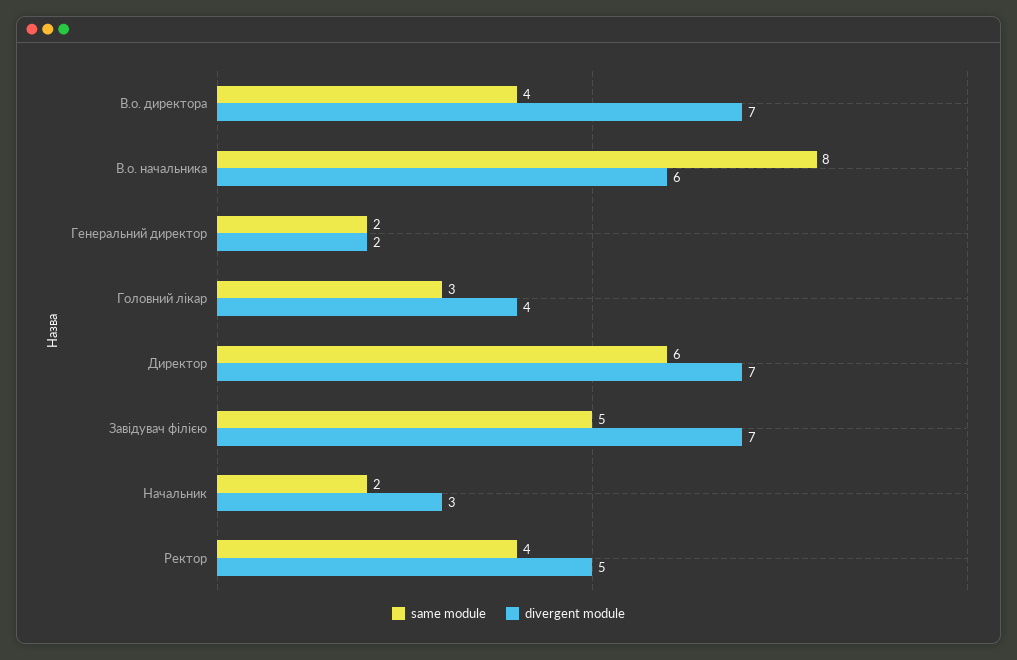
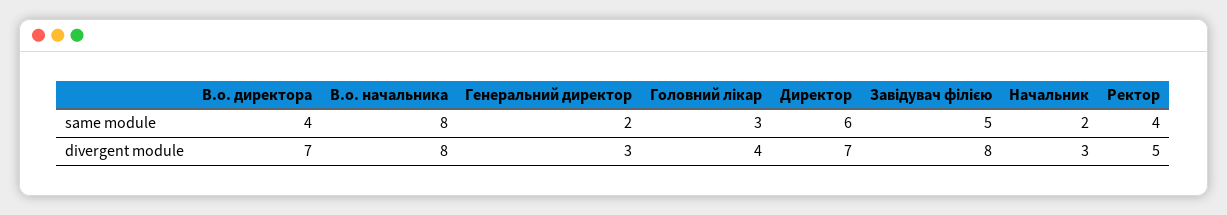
  {
    "same module": {
      "В.о. директора": 4,
      "В.о. начальника": 8,
      "Генеральний директор": 2,
      "Головний лікар": 3,
      "Директор": 6,
      "Завідувач філією": 5,
      "Начальник": 2,
      "Ректор": 4
    },
    "divergent module": {
      "В.о. директора": 7,
-     "В.о. начальника": 6,
+     "В.о. начальника": 8,
-     "Генеральний директор": 2,
+     "Генеральний директор": 3,
      "Головний лікар": 4,
      "Директор": 7,
-     "Завідувач філією": 7,
+     "Завідувач філією": 8,
      "Начальник": 3,
      "Ректор": 5
    }
  }

